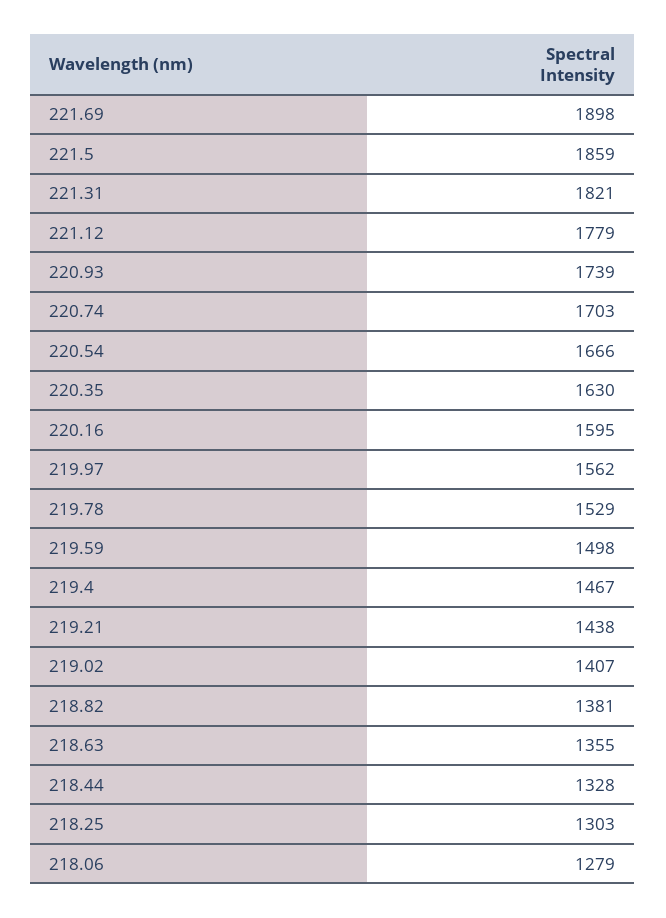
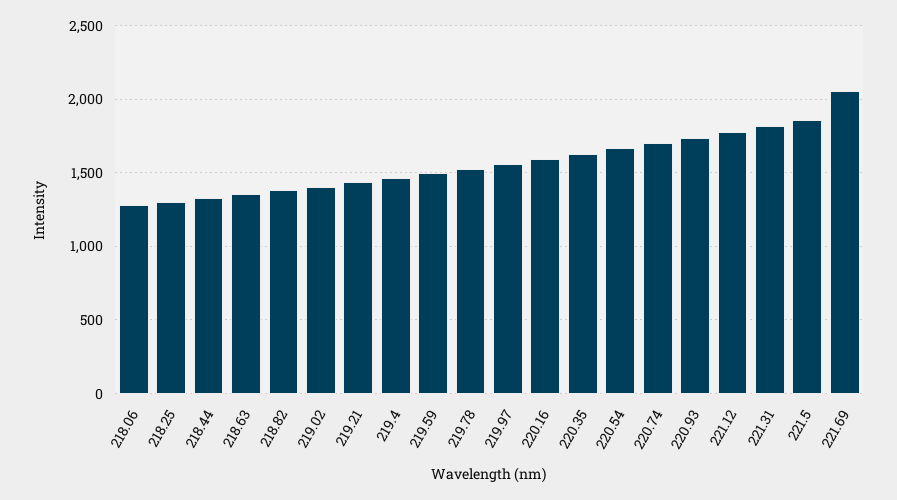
  {
-   "221.69": 1898,
+   "221.69": 2050,
    "221.5": 1859,
    "221.31": 1821,
    "221.12": 1779,
    "220.93": 1739,
    "220.74": 1703,
    "220.54": 1666,
    "220.35": 1630,
    "220.16": 1595,
    "219.97": 1562,
    "219.78": 1529,
    "219.59": 1498,
    "219.4": 1467,
    "219.21": 1438,
    "219.02": 1407,
    "218.82": 1381,
    "218.63": 1355,
    "218.44": 1328,
    "218.25": 1303,
    "218.06": 1279
  }

